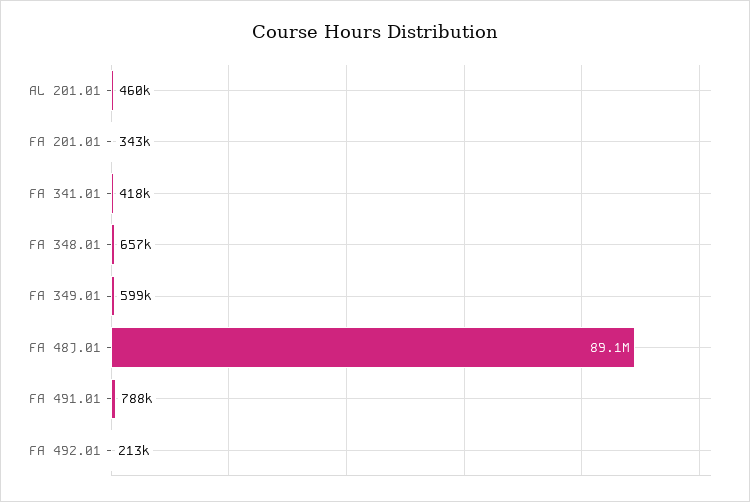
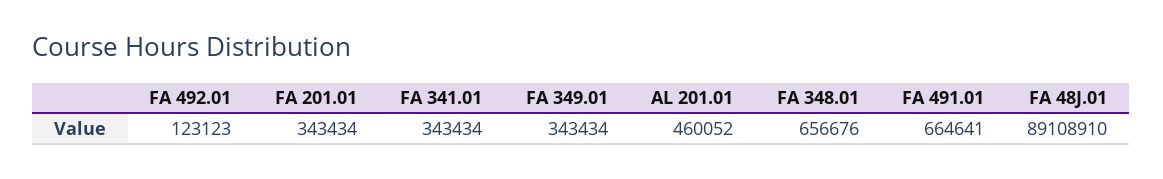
  {
    "AL 201.01": 460052,
    "FA 201.01": 343434,
-   "FA 341.01": 418000,
+   "FA 341.01": 343434,
    "FA 348.01": 656676,
-   "FA 349.01": 599000,
+   "FA 349.01": 343434,
    "FA 48J.01": 89108910,
-   "FA 491.01": 788000,
+   "FA 491.01": 664641,
-   "FA 492.01": 213000
+   "FA 492.01": 123123
  }

